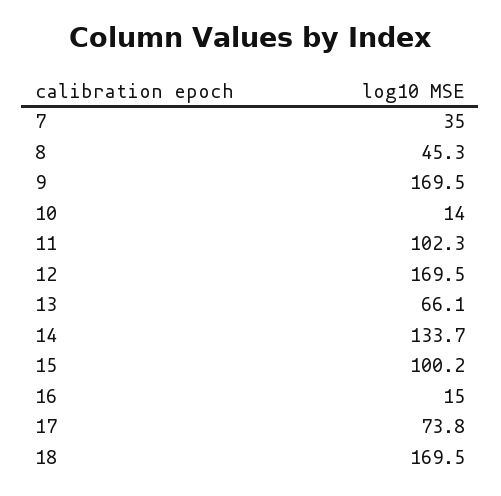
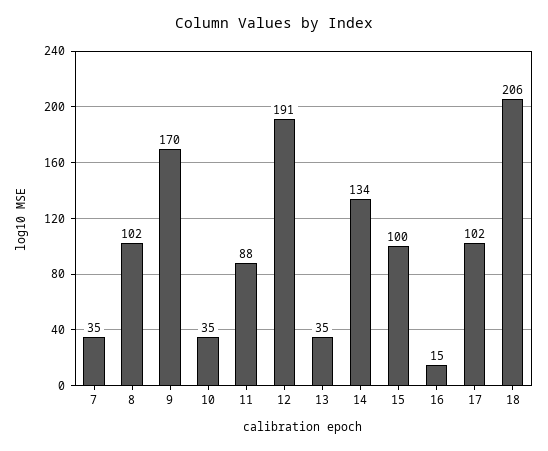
  {
    "7": 35,
-   "8": 45.3,
+   "8": 102,
    "9": 169.5,
-   "10": 14,
+   "10": 35,
-   "11": 102.3,
+   "11": 88,
-   "12": 169.5,
+   "12": 191,
-   "13": 66.1,
+   "13": 35,
    "14": 133.7,
    "15": 100.2,
    "16": 15,
-   "17": 73.8,
+   "17": 102,
-   "18": 169.5
+   "18": 206
  }

